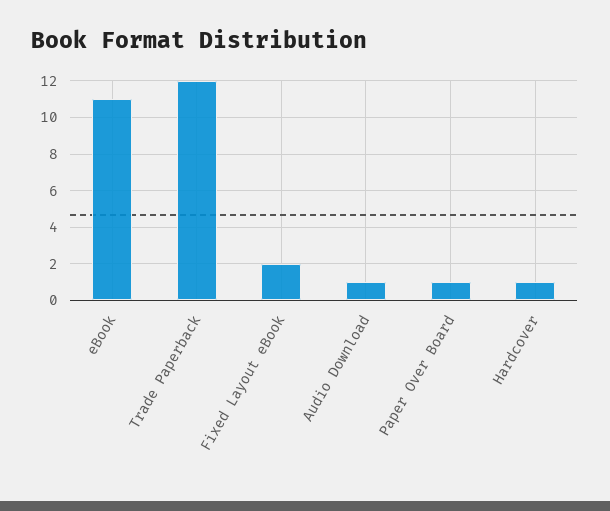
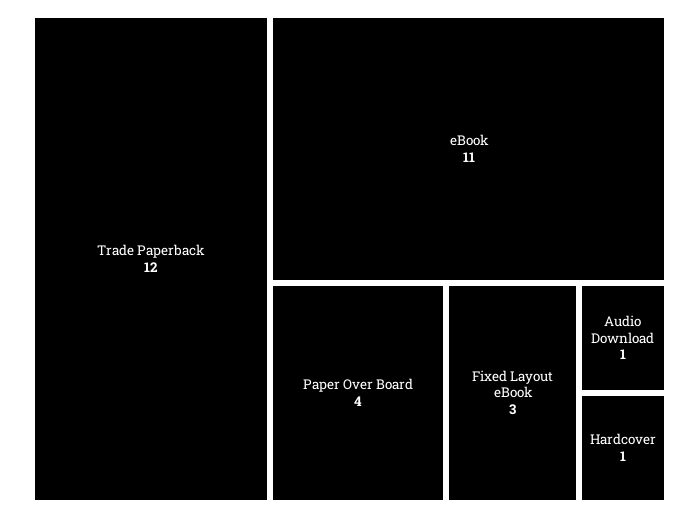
  {
    "eBook": 11,
    "Trade Paperback": 12,
-   "Fixed Layout eBook": 2,
+   "Fixed Layout eBook": 3,
    "Audio Download": 1,
-   "Paper Over Board": 1,
+   "Paper Over Board": 4,
    "Hardcover": 1
  }

